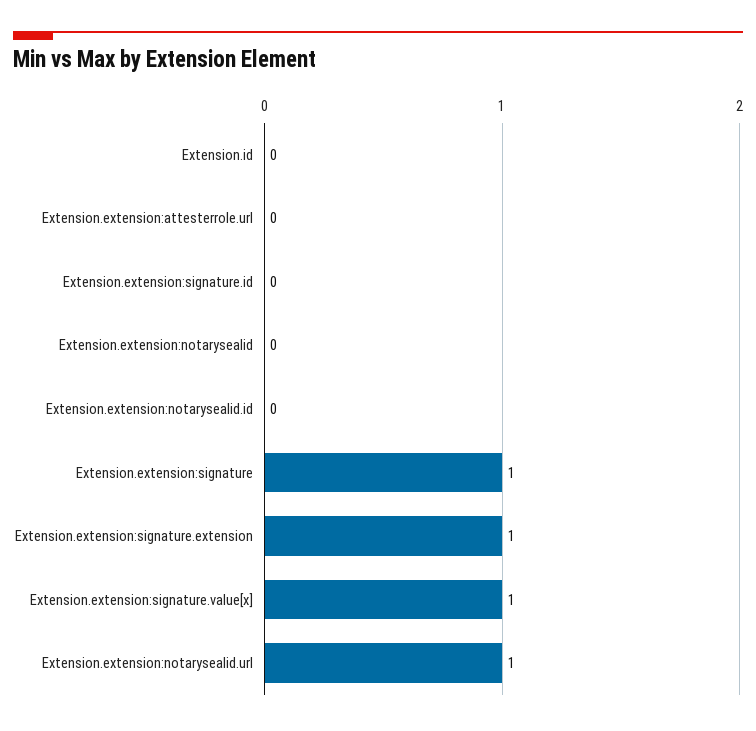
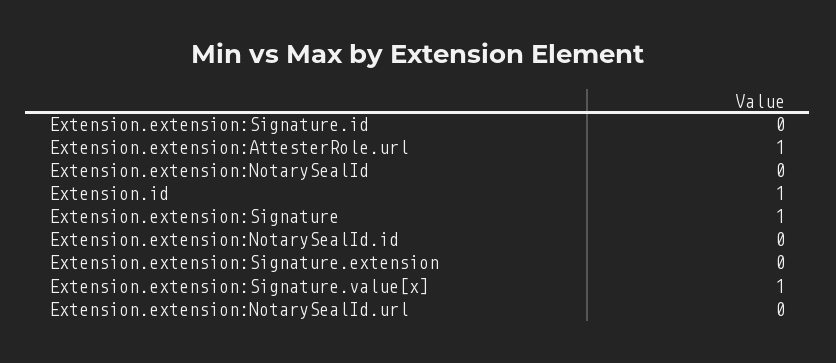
  {
-   "Extension.id": 0,
+   "Extension.id": 1,
-   "Extension.extension:attesterrole.url": 0,
+   "Extension.extension:attesterrole.url": 1,
    "Extension.extension:signature.id": 0,
    "Extension.extension:notarysealid": 0,
    "Extension.extension:notarysealid.id": 0,
    "Extension.extension:signature": 1,
-   "Extension.extension:signature.extension": 1,
+   "Extension.extension:signature.extension": 0,
    "Extension.extension:signature.value[x]": 1,
-   "Extension.extension:notarysealid.url": 1
+   "Extension.extension:notarysealid.url": 0
  }

